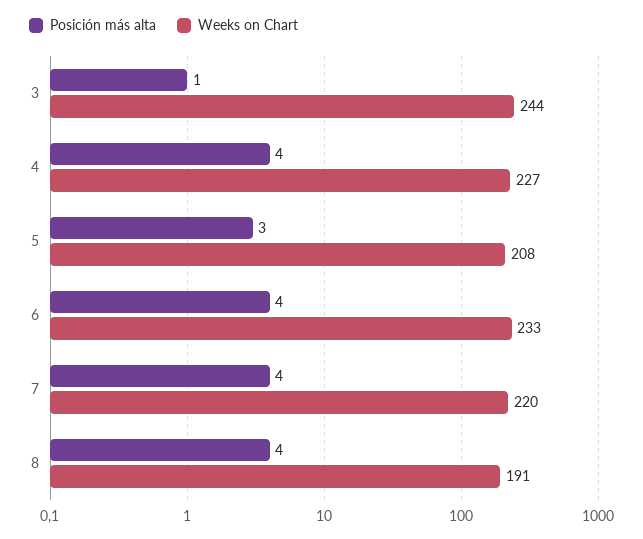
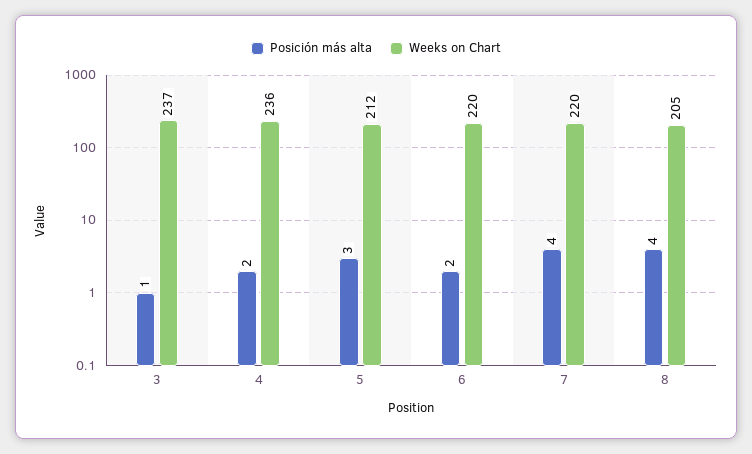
  {
    "Posición más alta": {
      "3": 1,
-     "4": 4,
+     "4": 2,
      "5": 3,
-     "6": 4,
+     "6": 2,
      "7": 4,
      "8": 4
    },
    "Weeks on Chart": {
-     "3": 244,
+     "3": 237,
-     "4": 227,
+     "4": 236,
-     "5": 208,
+     "5": 212,
-     "6": 233,
+     "6": 220,
      "7": 220,
-     "8": 191
+     "8": 205
    }
  }

